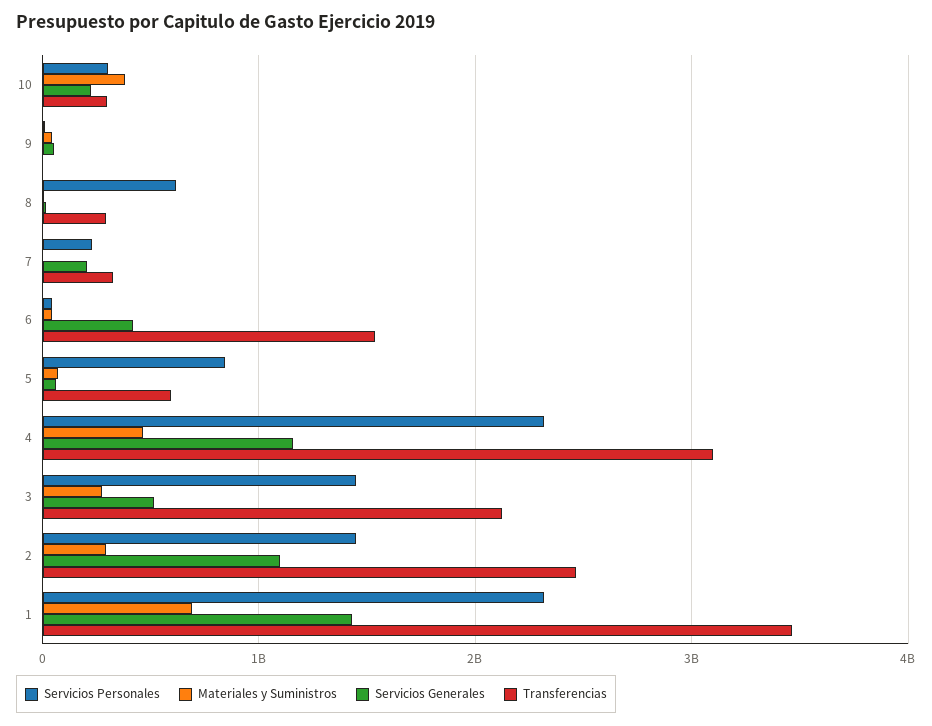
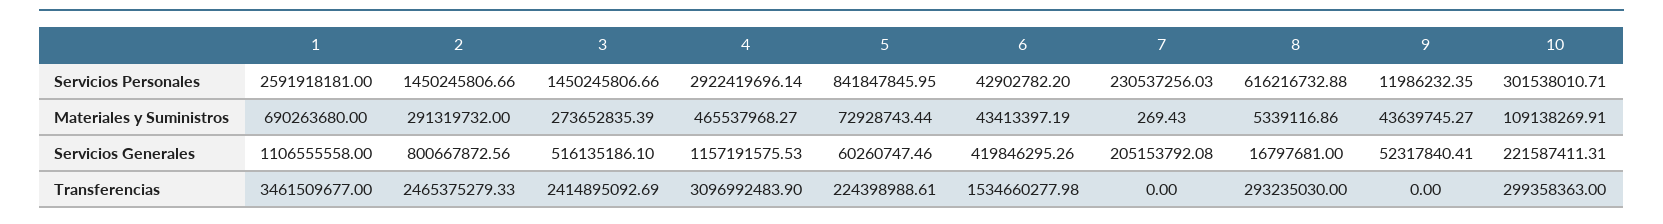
  {
    "Servicios Personales": {
      "10": 301538010.71,
      "9": 11986232.35,
      "8": 616216732.88,
      "7": 230537256.03,
      "6": 42902782.2,
      "5": 841847845.95,
-     "4": 2300000000,
+     "4": 2922419696.14,
      "3": 1450245806.66,
      "2": 1450245806.66,
-     "1": 2300000000
+     "1": 2591918181
    },
    "Materiales y Suministros": {
-     "10": 400000000,
+     "10": 109138269.91,
      "9": 43639745.27,
      "8": 5339116.86,
      "7": 269.43,
      "6": 43413397.19,
      "5": 72928743.44,
      "4": 465537968.27,
      "3": 273652835.39,
      "2": 291319732,
      "1": 690263680
    },
    "Servicios Generales": {
      "10": 221587411.31,
      "9": 52317840.41,
      "8": 16797681,
      "7": 205153792.08,
      "6": 419846295.26,
      "5": 60260747.46,
      "4": 1157191575.53,
      "3": 516135186.1,
-     "2": 1100000000,
+     "2": 800667872.56,
-     "1": 1400000000
+     "1": 1106555558
    },
    "Transferencias": {
      "10": 299358363,
      "9": 0,
      "8": 293235030,
-     "7": 300000000,
+     "7": 0,
      "6": 1534660277.98,
-     "5": 600000000,
+     "5": 224398988.61,
      "4": 3096992483.9,
-     "3": 2100000000,
+     "3": 2414895092.69,
      "2": 2465375279.33,
      "1": 3461509677
    }
  }

